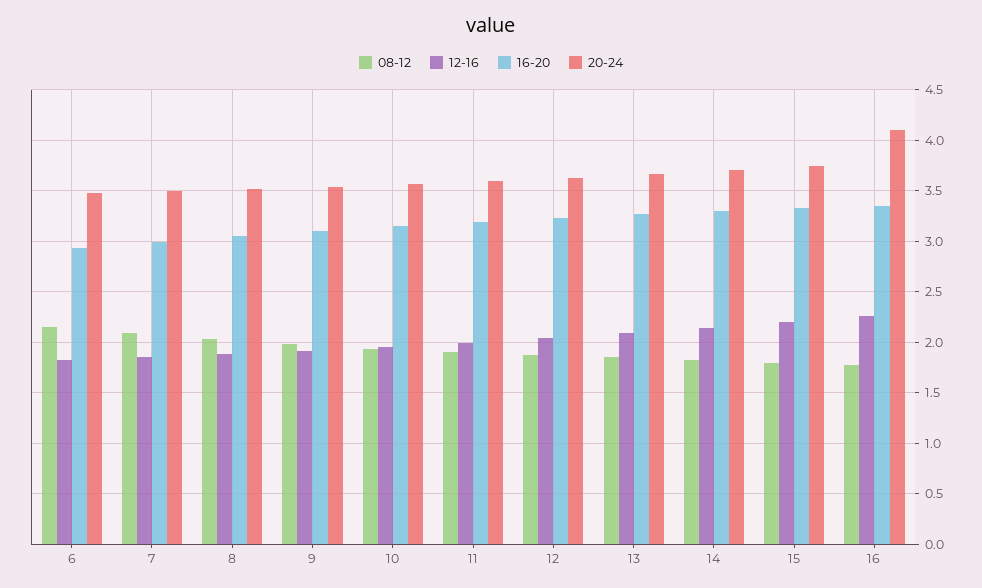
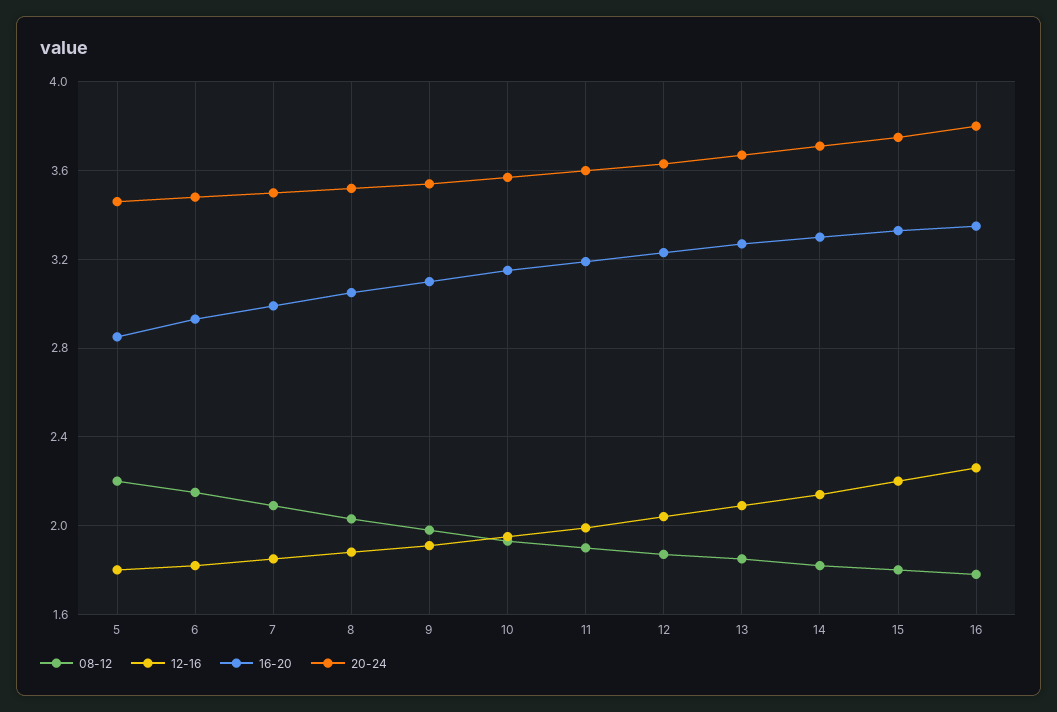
  {
    "08-12": {
      "6": 2.15,
      "7": 2.1,
      "8": 2.05,
      "9": 2,
      "10": 1.95,
      "11": 1.9,
      "12": 1.85,
      "13": 1.85,
      "14": 1.8,
      "15": 1.8,
-     "16": 1.8
+     "16": 1.8,
+     "5": 2.2
    },
    "12-16": {
      "6": 1.8,
      "7": 1.85,
      "8": 1.9,
      "9": 1.9,
      "10": 1.95,
      "11": 2,
      "12": 2.05,
      "13": 2.1,
      "14": 2.15,
      "15": 2.2,
-     "16": 2.25
+     "16": 2.25,
+     "5": 1.8
    },
    "16-20": {
      "6": 2.95,
      "7": 3,
      "8": 3.05,
      "9": 3.1,
      "10": 3.15,
      "11": 3.2,
      "12": 3.25,
      "13": 3.25,
      "14": 3.3,
      "15": 3.35,
-     "16": 3.35
+     "16": 3.35,
+     "5": 2.85
    },
    "20-24": {
      "6": 3.5,
      "7": 3.5,
      "8": 3.5,
      "9": 3.55,
      "10": 3.55,
      "11": 3.6,
      "12": 3.65,
      "13": 3.65,
      "14": 3.7,
      "15": 3.75,
-     "16": 4.1
+     "16": 3.8,
+     "5": 3.45
    }
  }

